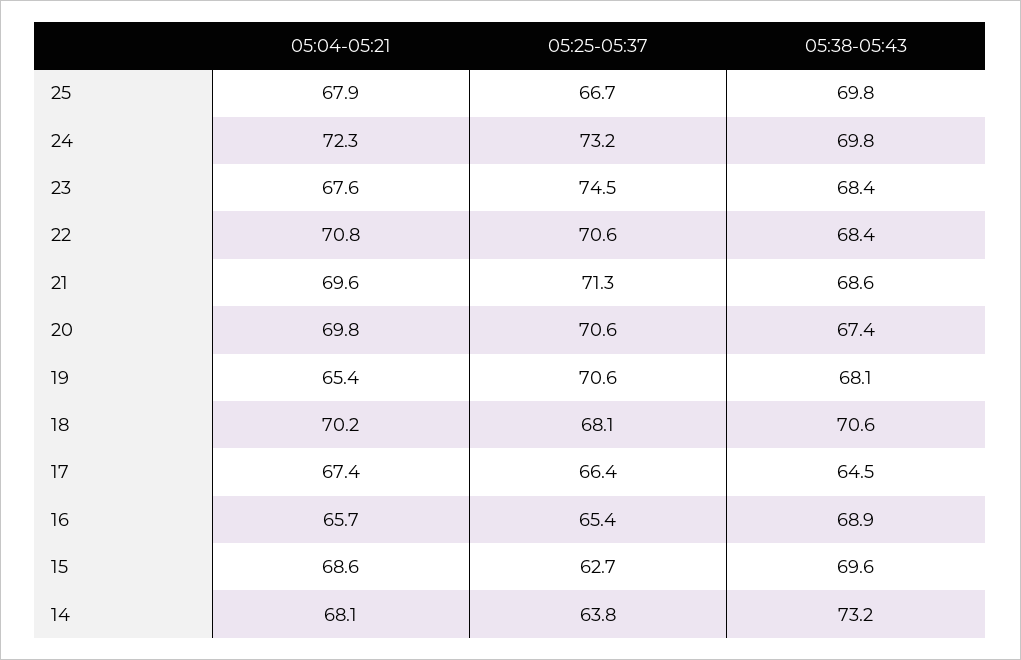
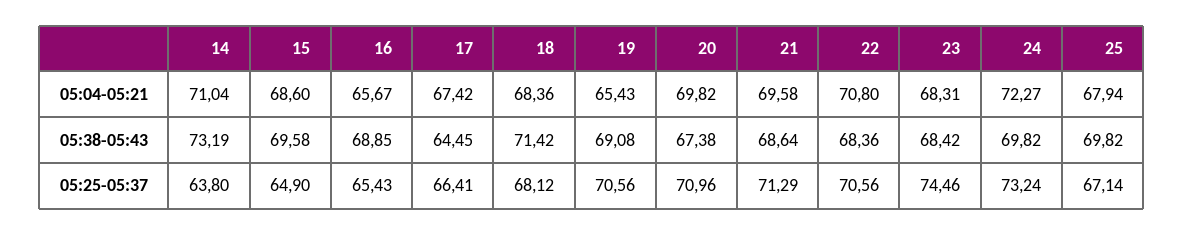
  {
    "05:04-05:21": {
      "25": 67.94,
      "24": 72.27,
-     "23": 67.6,
+     "23": 68.31,
      "22": 70.8,
      "21": 69.58,
      "20": 69.82,
      "19": 65.43,
-     "18": 70.2,
+     "18": 68.36,
      "17": 67.42,
      "16": 65.67,
      "15": 68.6,
-     "14": 68.1
+     "14": 71.04
    },
    "05:25-05:37": {
-     "25": 66.7,
+     "25": 67.14,
      "24": 73.24,
      "23": 74.46,
      "22": 70.56,
      "21": 71.29,
-     "20": 70.6,
+     "20": 70.96,
      "19": 70.56,
      "18": 68.12,
      "17": 66.41,
      "16": 65.43,
-     "15": 62.7,
+     "15": 64.9,
      "14": 63.8
    },
    "05:38-05:43": {
      "25": 69.82,
      "24": 69.82,
      "23": 68.42,
      "22": 68.36,
      "21": 68.64,
      "20": 67.38,
-     "19": 68.1,
+     "19": 69.08,
-     "18": 70.6,
+     "18": 71.42,
      "17": 64.45,
      "16": 68.85,
      "15": 69.58,
      "14": 73.19
    }
  }

